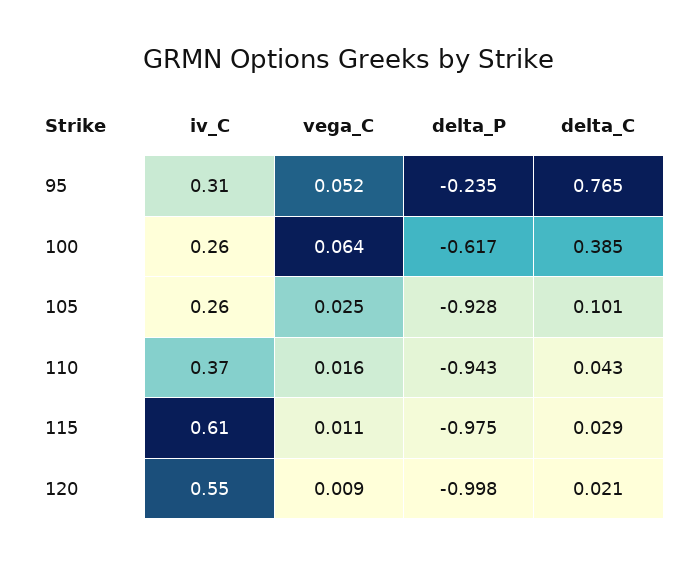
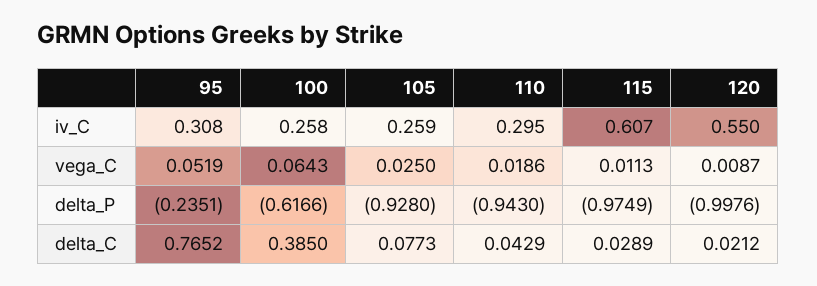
  {
    "iv_C": {
      "95": 0.308,
      "100": 0.258,
      "105": 0.259,
-     "110": 0.37,
+     "110": 0.295,
      "115": 0.607,
      "120": 0.55
    },
    "vega_C": {
      "95": 0.0519,
      "100": 0.0643,
      "105": 0.025,
-     "110": 0.016,
+     "110": 0.0186,
      "115": 0.0113,
      "120": 0.0087
    },
    "delta_P": {
      "95": -0.2351,
      "100": -0.6166,
      "105": -0.928,
      "110": -0.943,
      "115": -0.9749,
      "120": -0.9976
    },
    "delta_C": {
      "95": 0.7652,
      "100": 0.385,
-     "105": 0.101,
+     "105": 0.0773,
      "110": 0.0429,
      "115": 0.0289,
      "120": 0.0212
    }
  }

